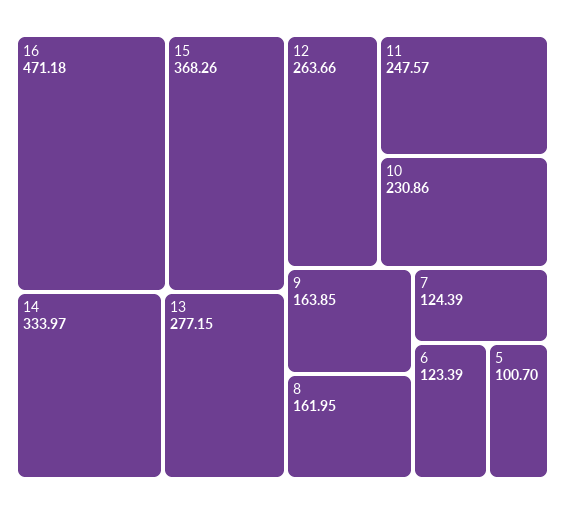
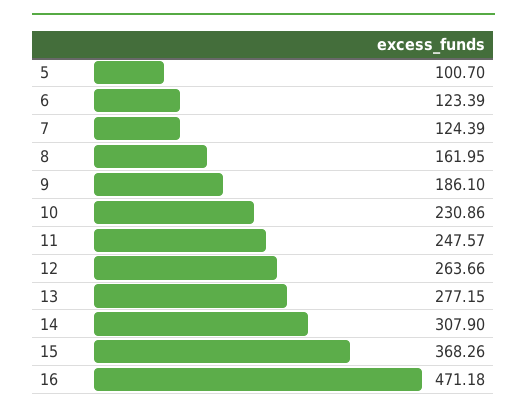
  {
    "16": 471.18,
    "15": 368.26,
-   "14": 333.97,
+   "14": 307.9,
    "13": 277.15,
    "12": 263.66,
    "11": 247.57,
    "10": 230.86,
-   "9": 163.85,
+   "9": 186.1,
    "8": 161.95,
    "7": 124.39,
    "6": 123.39,
    "5": 100.7
  }

